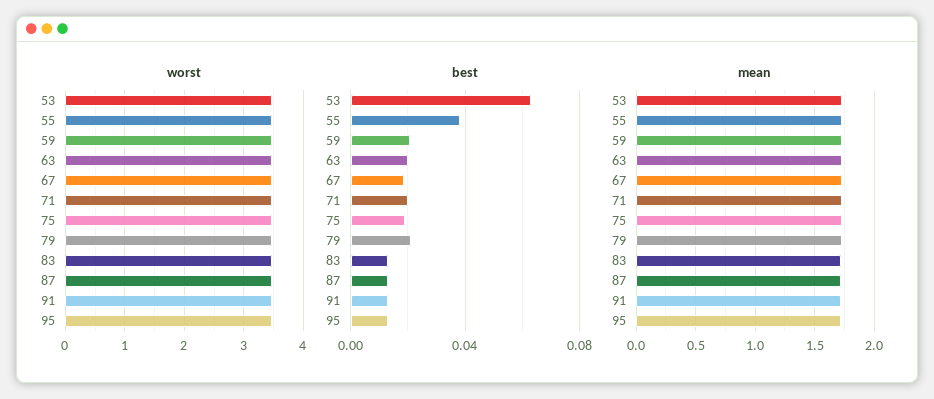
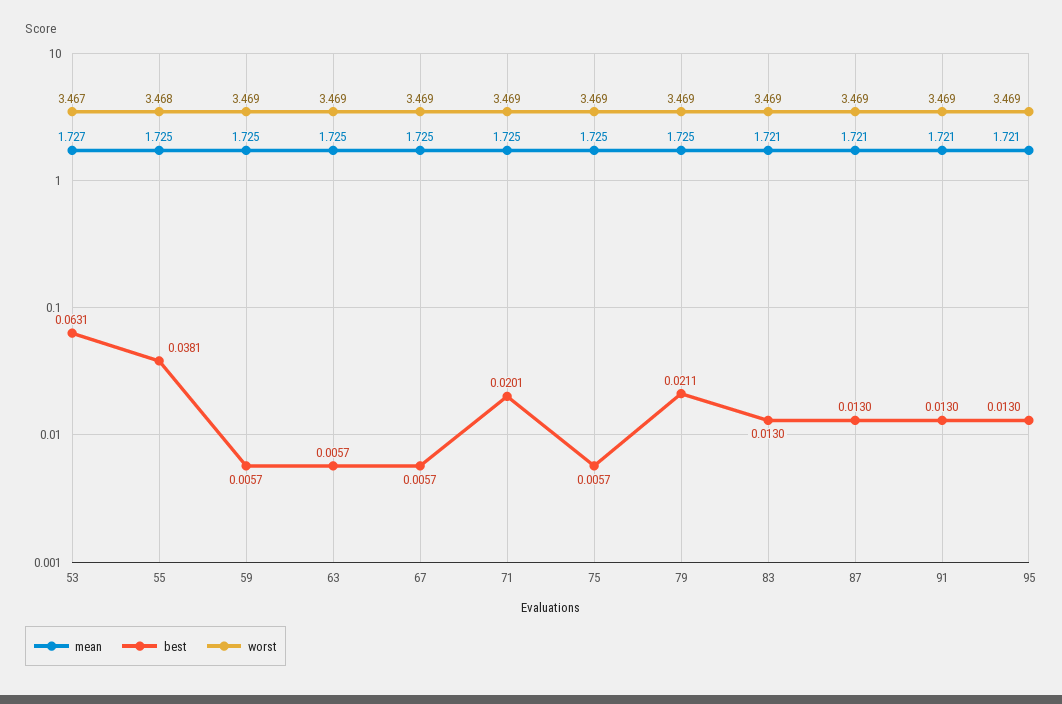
  {
    "worst": {
      "53": 3.467,
      "55": 3.468,
      "59": 3.469,
      "63": 3.469,
      "67": 3.469,
      "71": 3.469,
      "75": 3.469,
      "79": 3.469,
      "83": 3.469,
      "87": 3.469,
      "91": 3.469,
      "95": 3.469
    },
    "best": {
      "53": 0.0631,
      "55": 0.0381,
-     "59": 0.02,
+     "59": 0.0057,
-     "63": 0.02,
+     "63": 0.0057,
-     "67": 0.02,
+     "67": 0.0057,
      "71": 0.0201,
-     "75": 0.02,
+     "75": 0.0057,
      "79": 0.0211,
      "83": 0.013,
      "87": 0.013,
      "91": 0.013,
      "95": 0.013
    },
    "mean": {
      "53": 1.727,
      "55": 1.725,
      "59": 1.725,
      "63": 1.725,
      "67": 1.725,
      "71": 1.725,
      "75": 1.725,
      "79": 1.725,
      "83": 1.721,
      "87": 1.721,
      "91": 1.721,
      "95": 1.721
    }
  }

